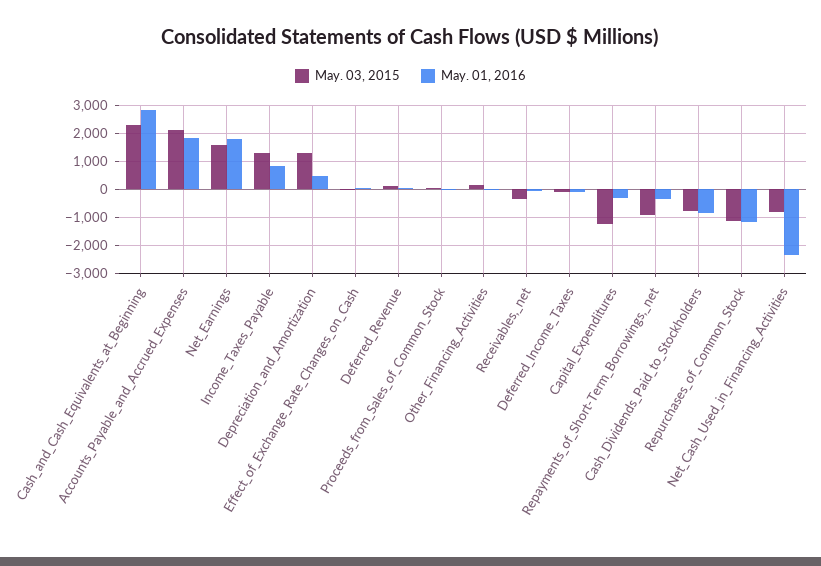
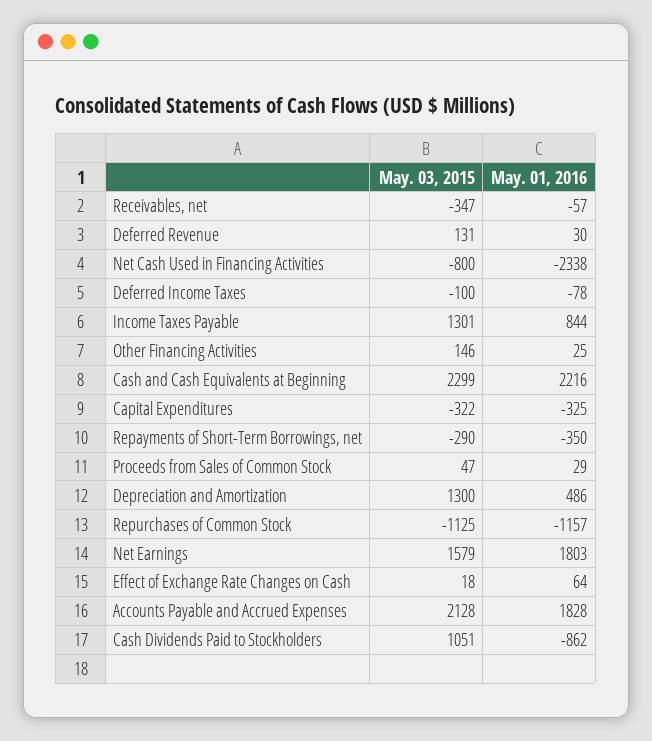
  {
    "May. 03, 2015": {
      "Cash_and_Cash_Equivalents_at_Beginning": 2299,
      "Accounts_Payable_and_Accrued_Expenses": 2128,
      "Net_Earnings": 1579,
      "Income_Taxes_Payable": 1301,
      "Depreciation_and_Amortization": 1300,
      "Effect_of_Exchange_Rate_Changes_on_Cash": 18,
      "Deferred_Revenue": 131,
      "Proceeds_from_Sales_of_Common_Stock": 47,
      "Other_Financing_Activities": 146,
      "Receivables,_net": -347,
      "Deferred_Income_Taxes": -100,
-     "Capital_Expenditures": -1250,
+     "Capital_Expenditures": -322,
-     "Repayments_of_Short-Term_Borrowings,_net": -1000,
+     "Repayments_of_Short-Term_Borrowings,_net": -290,
-     "Cash_Dividends_Paid_to_Stockholders": -750,
+     "Cash_Dividends_Paid_to_Stockholders": 1051,
      "Repurchases_of_Common_Stock": -1125,
      "Net_Cash_Used_in_Financing_Activities": -800
    },
    "May. 01, 2016": {
-     "Cash_and_Cash_Equivalents_at_Beginning": 2750,
+     "Cash_and_Cash_Equivalents_at_Beginning": 2216,
      "Accounts_Payable_and_Accrued_Expenses": 1828,
      "Net_Earnings": 1803,
      "Income_Taxes_Payable": 844,
      "Depreciation_and_Amortization": 486,
      "Effect_of_Exchange_Rate_Changes_on_Cash": 64,
      "Deferred_Revenue": 30,
      "Proceeds_from_Sales_of_Common_Stock": 29,
      "Other_Financing_Activities": 25,
      "Receivables,_net": -57,
      "Deferred_Income_Taxes": -78,
      "Capital_Expenditures": -325,
      "Repayments_of_Short-Term_Borrowings,_net": -350,
      "Cash_Dividends_Paid_to_Stockholders": -862,
      "Repurchases_of_Common_Stock": -1157,
      "Net_Cash_Used_in_Financing_Activities": -2338
    }
  }

